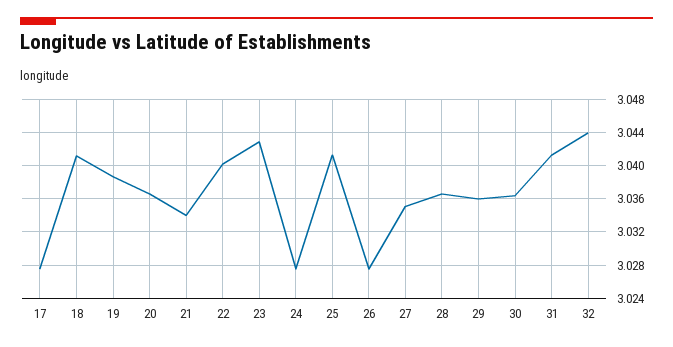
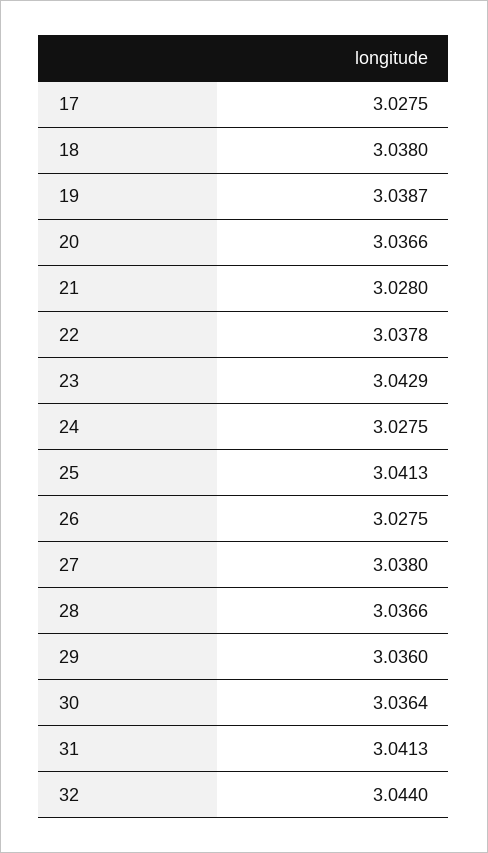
  {
    "17": 3.0275,
-   "18": 3.041,
+   "18": 3.038,
    "19": 3.0387,
    "20": 3.0366,
-   "21": 3.034,
+   "21": 3.028,
-   "22": 3.04,
+   "22": 3.0378,
    "23": 3.0429,
    "24": 3.0275,
    "25": 3.0413,
    "26": 3.0275,
-   "27": 3.035,
+   "27": 3.038,
    "28": 3.0366,
    "29": 3.036,
    "30": 3.0364,
    "31": 3.0413,
    "32": 3.044
  }

